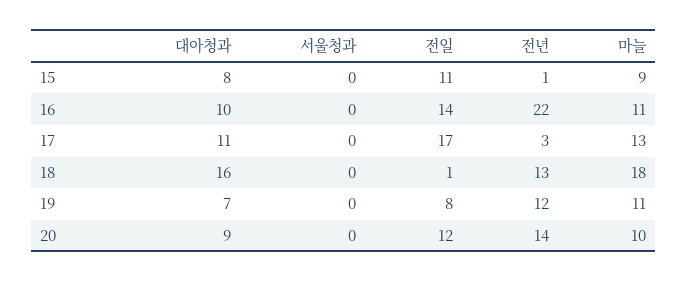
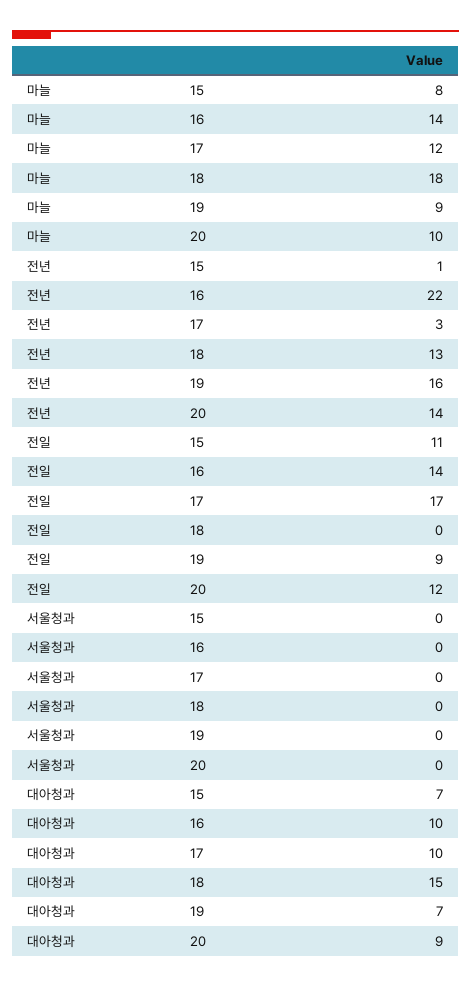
  {
    "대아청과": {
-     "15": 8,
+     "15": 7,
      "16": 10,
-     "17": 11,
+     "17": 10,
-     "18": 16,
+     "18": 15,
      "19": 7,
      "20": 9
    },
    "서울청과": {
      "15": 0,
      "16": 0,
      "17": 0,
      "18": 0,
      "19": 0,
      "20": 0
    },
    "전일": {
      "15": 11,
      "16": 14,
      "17": 17,
-     "18": 1,
+     "18": 0,
-     "19": 8,
+     "19": 9,
      "20": 12
    },
    "전년": {
      "15": 1,
      "16": 22,
      "17": 3,
      "18": 13,
-     "19": 12,
+     "19": 16,
      "20": 14
    },
    "마늘": {
-     "15": 9,
+     "15": 8,
-     "16": 11,
+     "16": 14,
-     "17": 13,
+     "17": 12,
      "18": 18,
-     "19": 11,
+     "19": 9,
      "20": 10
    }
  }

